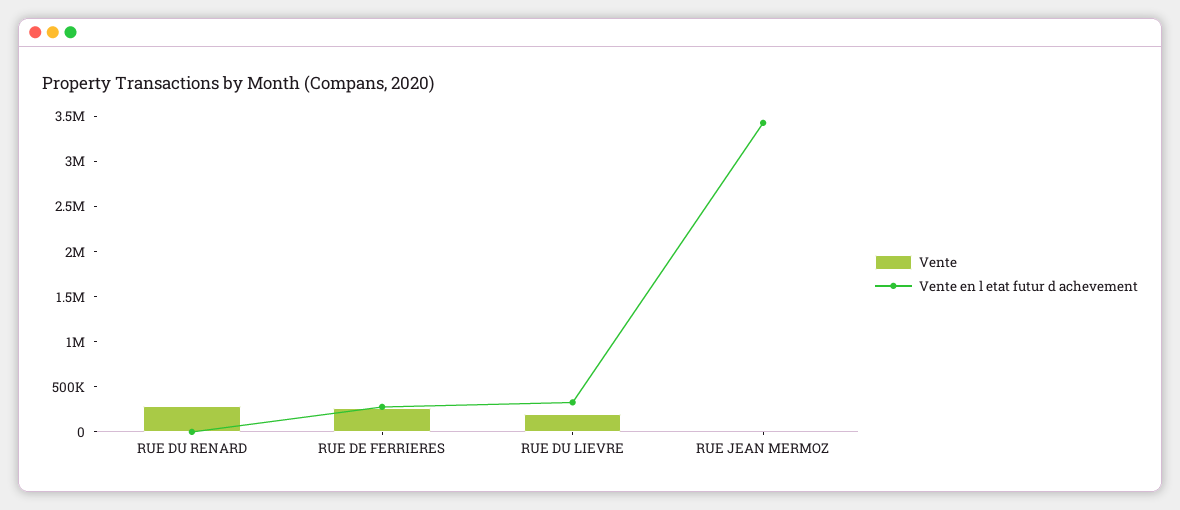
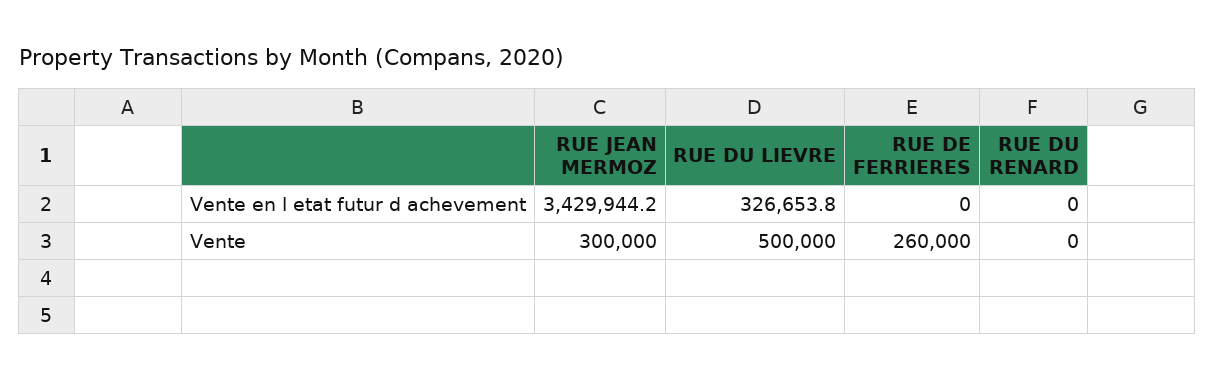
  {
    "Vente": {
-     "RUE DU RENARD": 300000,
+     "RUE DU RENARD": 0,
      "RUE DE FERRIERES": 260000,
-     "RUE DU LIEVRE": 200000,
+     "RUE DU LIEVRE": 500000,
-     "RUE JEAN MERMOZ": 0
+     "RUE JEAN MERMOZ": 300000
    },
    "Vente en l etat futur d achevement": {
      "RUE DU RENARD": 0,
-     "RUE DE FERRIERES": 300000,
+     "RUE DE FERRIERES": 0,
      "RUE DU LIEVRE": 326653.8,
      "RUE JEAN MERMOZ": 3429944.2
    }
  }

